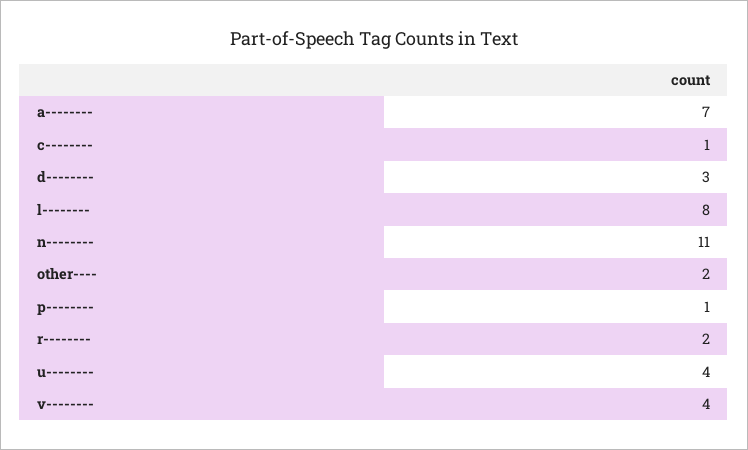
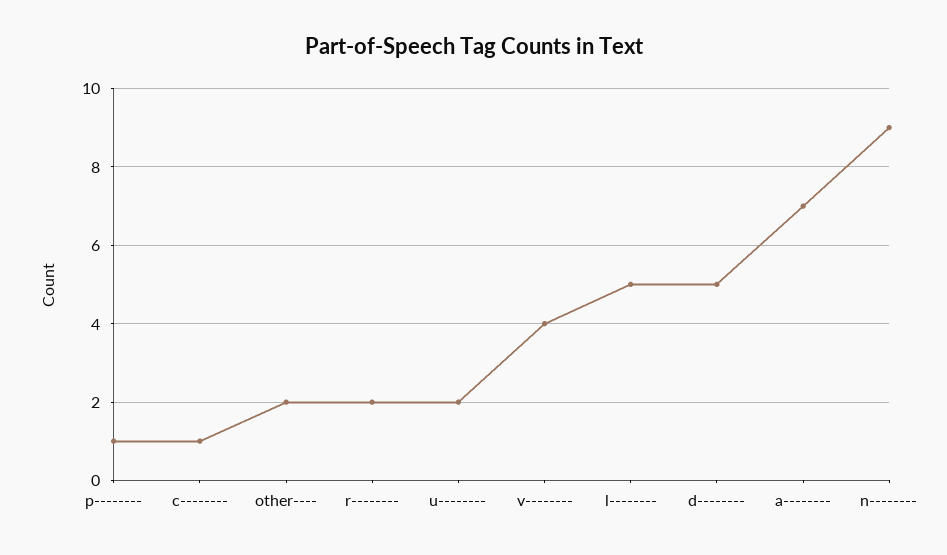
  {
    "a--------": 7,
    "c--------": 1,
-   "d--------": 3,
+   "d--------": 5,
-   "l--------": 8,
+   "l--------": 5,
-   "n--------": 11,
+   "n--------": 9,
    "other----": 2,
    "p--------": 1,
    "r--------": 2,
-   "u--------": 4,
+   "u--------": 2,
    "v--------": 4
  }

